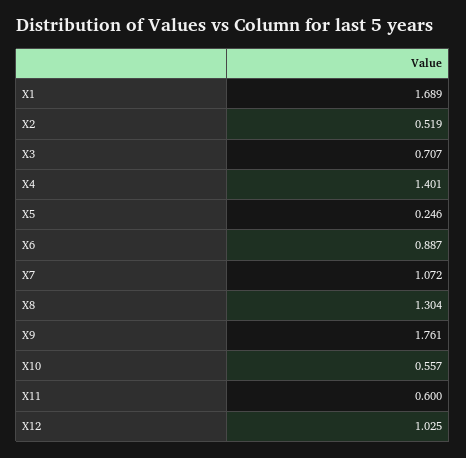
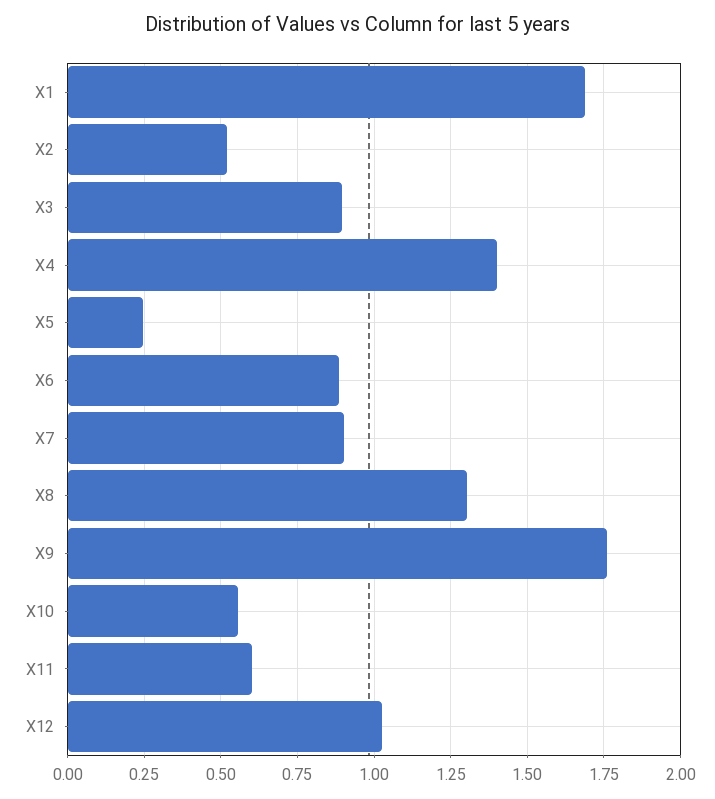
  {
    "X1": 1.689,
    "X2": 0.519,
-   "X3": 0.707,
+   "X3": 0.9,
    "X4": 1.401,
    "X5": 0.246,
    "X6": 0.887,
-   "X7": 1.072,
+   "X7": 0.9,
    "X8": 1.304,
    "X9": 1.761,
    "X10": 0.557,
    "X11": 0.6,
    "X12": 1.025
  }

